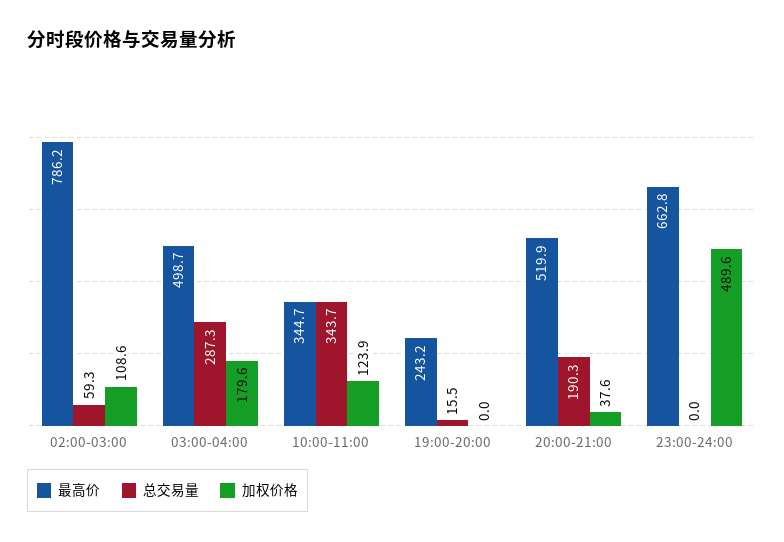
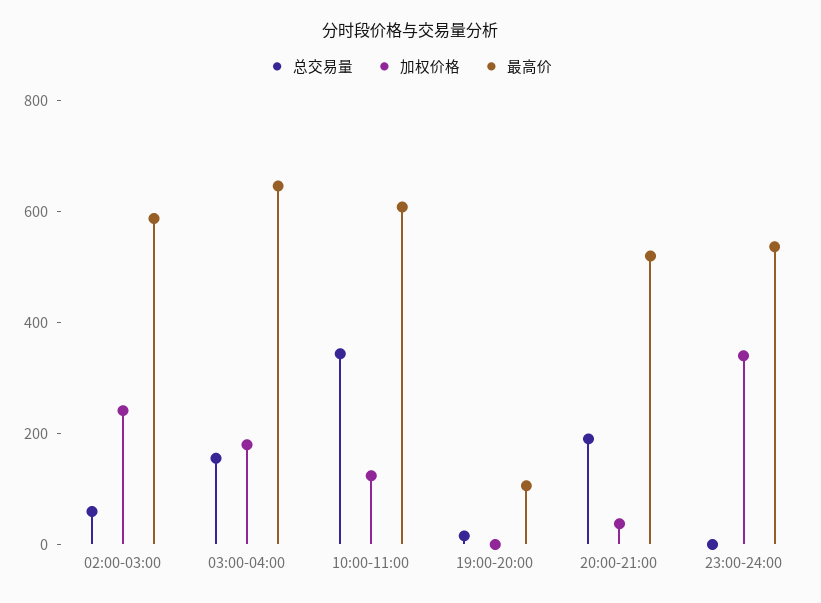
  {
    "最高价": {
-     "02:00-03:00": 786.2,
+     "02:00-03:00": 600,
-     "03:00-04:00": 498.7,
+     "03:00-04:00": 650,
-     "10:00-11:00": 344.7,
+     "10:00-11:00": 600,
-     "19:00-20:00": 243.2,
+     "19:00-20:00": 100,
      "20:00-21:00": 519.9,
-     "23:00-24:00": 662.8
+     "23:00-24:00": 550
    },
    "总交易量": {
      "02:00-03:00": 59.3,
-     "03:00-04:00": 287.3,
+     "03:00-04:00": 150,
      "10:00-11:00": 343.7,
      "19:00-20:00": 15.5,
      "20:00-21:00": 190.3,
      "23:00-24:00": 0
    },
    "加权价格": {
-     "02:00-03:00": 108.6,
+     "02:00-03:00": 250,
      "03:00-04:00": 179.6,
      "10:00-11:00": 123.9,
      "19:00-20:00": 0,
      "20:00-21:00": 37.6,
-     "23:00-24:00": 489.6
+     "23:00-24:00": 350
    }
  }

